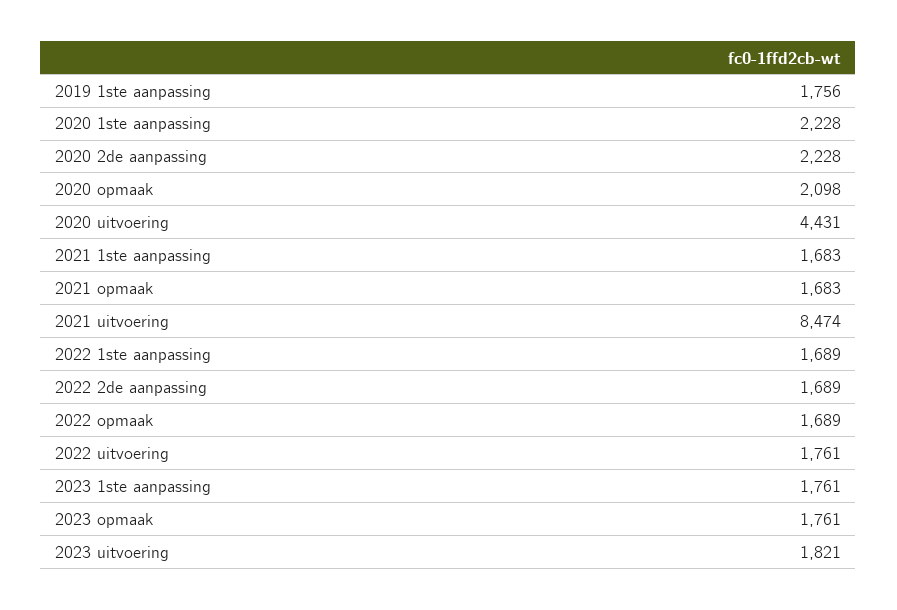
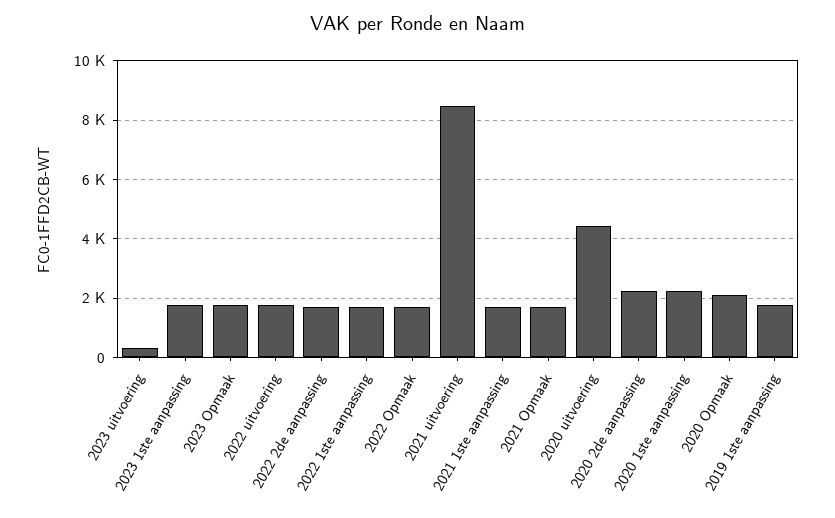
  {
    "2019 1ste aanpassing": 1756,
    "2020 1ste aanpassing": 2228,
    "2020 2de aanpassing": 2228,
    "2020 opmaak": 2098,
    "2020 uitvoering": 4431,
    "2021 1ste aanpassing": 1683,
    "2021 opmaak": 1683,
    "2021 uitvoering": 8474,
    "2022 1ste aanpassing": 1689,
    "2022 2de aanpassing": 1689,
    "2022 opmaak": 1689,
    "2022 uitvoering": 1761,
    "2023 1ste aanpassing": 1761,
    "2023 opmaak": 1761,
-   "2023 uitvoering": 1821
+   "2023 uitvoering": 250
  }

